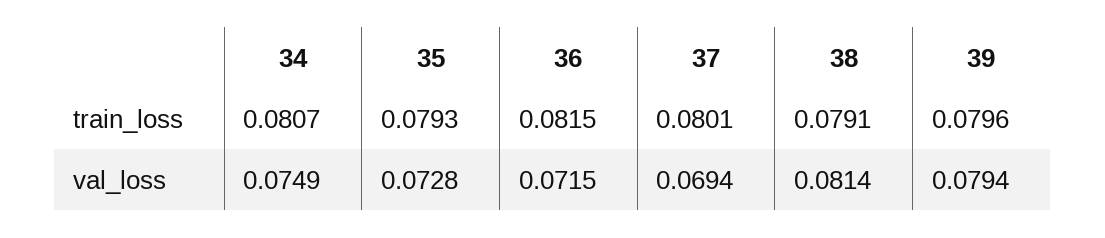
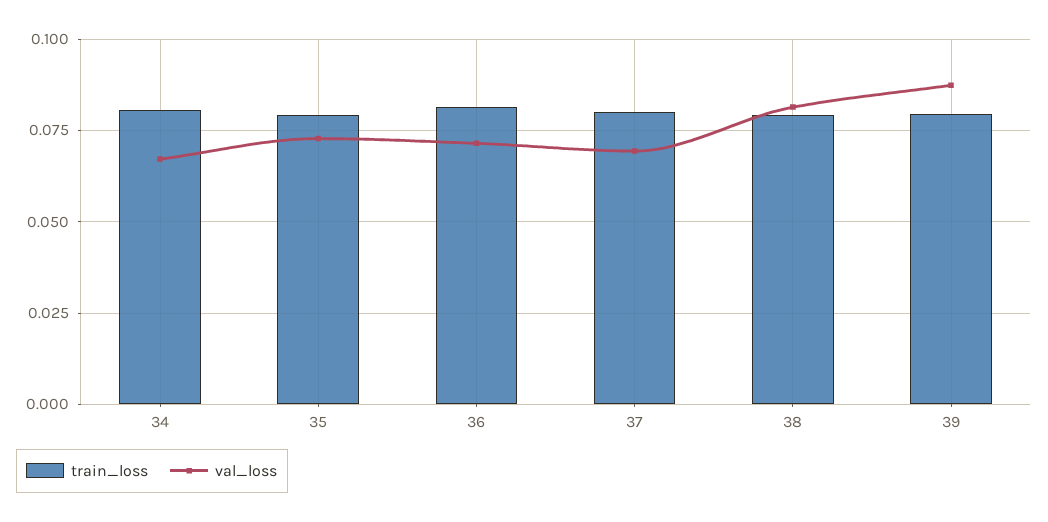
  {
    "train_loss": {
      "34": 0.0807,
      "35": 0.0793,
      "36": 0.0815,
      "37": 0.0801,
      "38": 0.0791,
      "39": 0.0796
    },
    "val_loss": {
-     "34": 0.0749,
+     "34": 0.0675,
      "35": 0.0728,
      "36": 0.0715,
      "37": 0.0694,
      "38": 0.0814,
-     "39": 0.0794
+     "39": 0.0875
    }
  }

